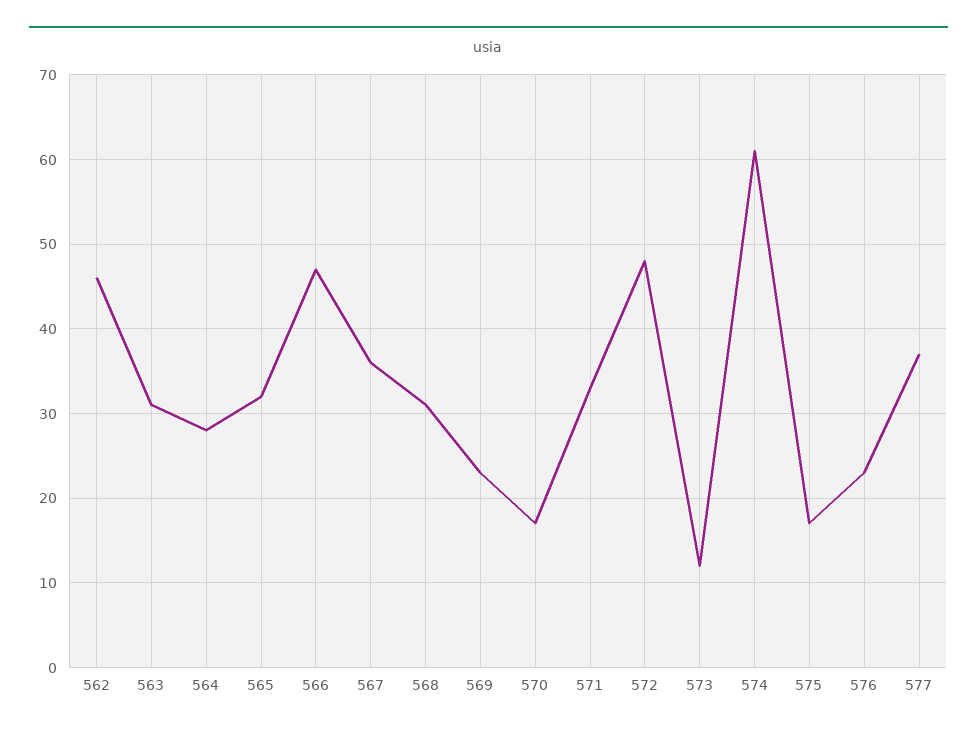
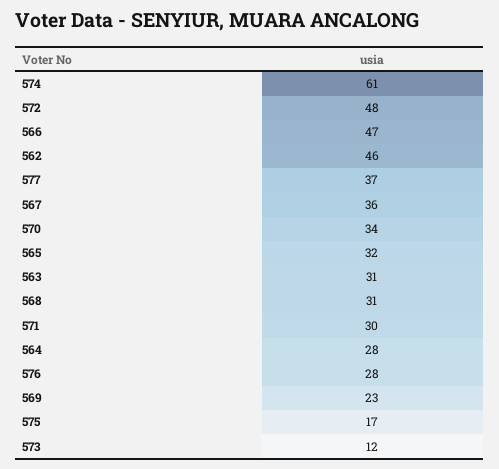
  {
    "562": 46,
    "563": 31,
    "564": 28,
    "565": 32,
    "566": 47,
    "567": 36,
    "568": 31,
    "569": 23,
-   "570": 17,
+   "570": 34,
-   "571": 33,
+   "571": 30,
    "572": 48,
    "573": 12,
    "574": 61,
    "575": 17,
-   "576": 23,
+   "576": 28,
    "577": 37
  }

